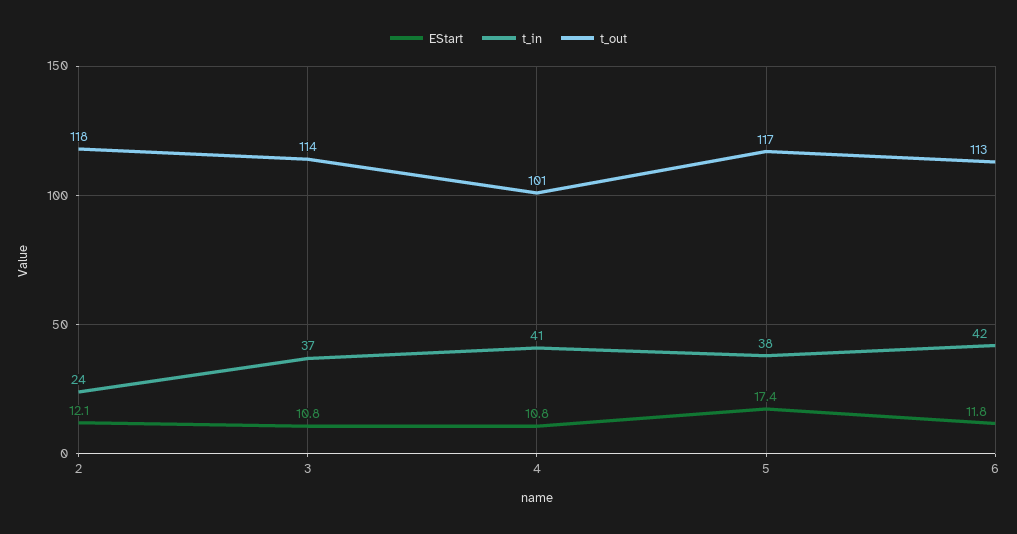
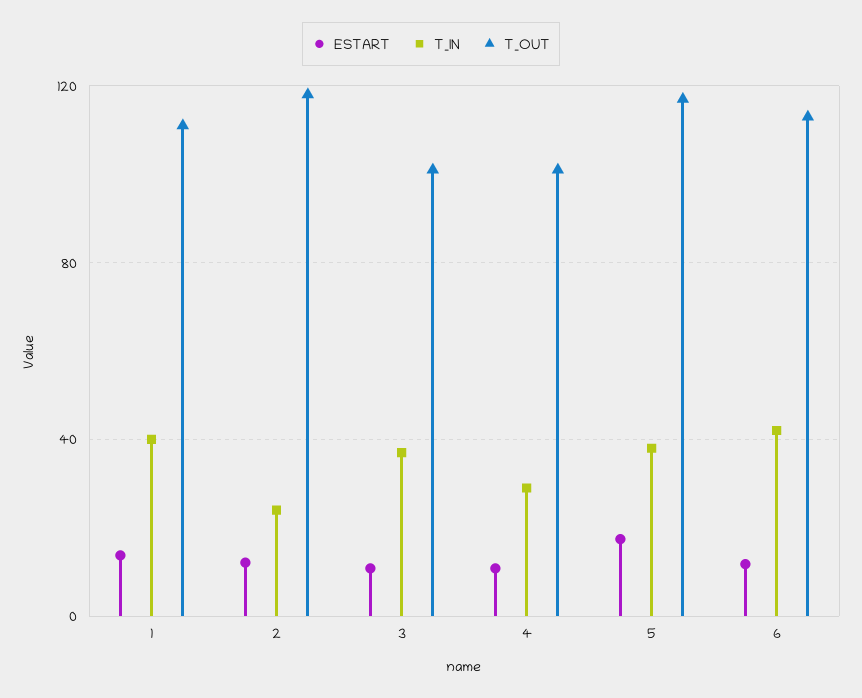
  {
    "EStart": {
      "2": 12.1,
      "3": 10.8,
      "4": 10.8,
      "5": 17.4,
-     "6": 11.8
+     "6": 11.8,
+     "1": 15
    },
    "t_in": {
      "2": 24,
      "3": 37,
-     "4": 41,
+     "4": 30,
      "5": 38,
-     "6": 42
+     "6": 42,
+     "1": 40
    },
    "t_out": {
      "2": 118,
-     "3": 114,
+     "3": 100,
      "4": 101,
      "5": 117,
-     "6": 113
+     "6": 113,
+     "1": 110
    }
  }

